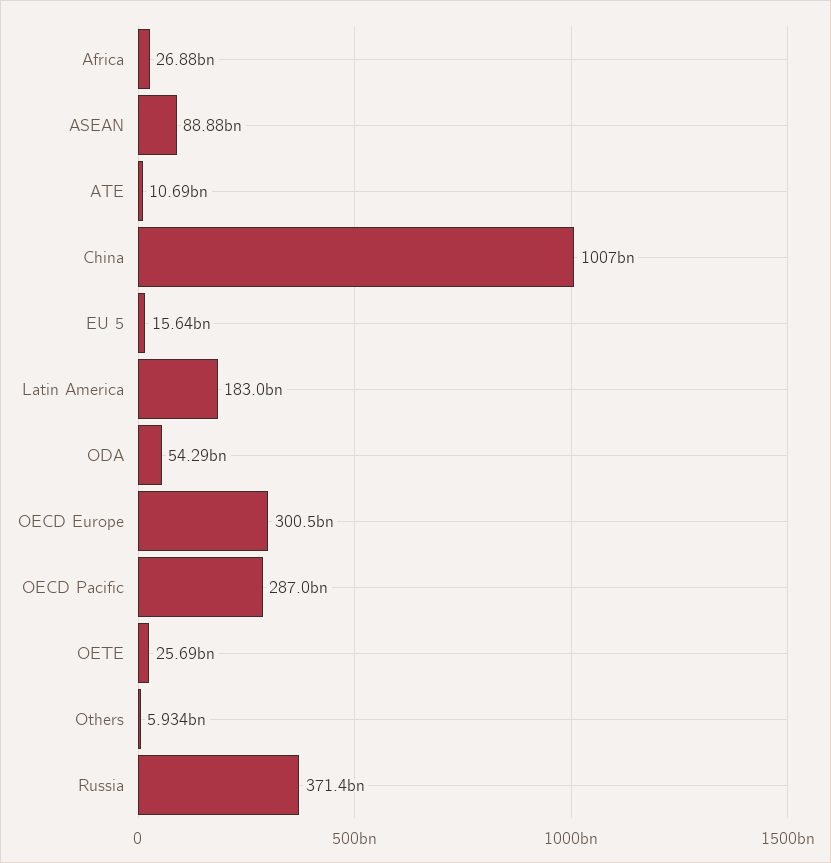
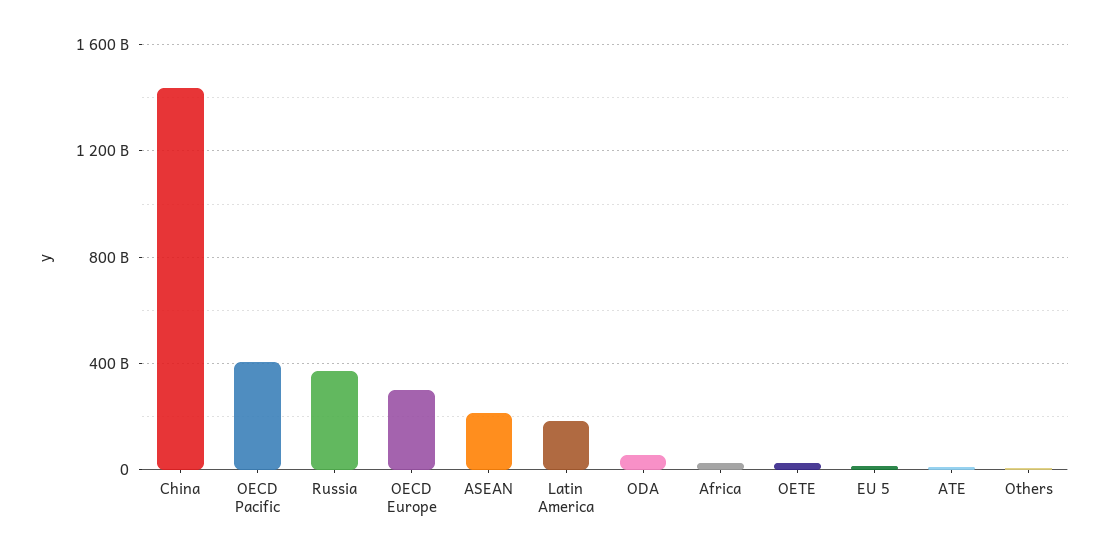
  {
    "Africa": 26880000000,
-   "ASEAN": 88880000000,
+   "ASEAN": 200000000000,
    "ATE": 10690000000,
-   "China": 1007000000000,
+   "China": 1450000000000,
    "EU 5": 15640000000,
    "Latin America": 183000000000,
    "ODA": 54290000000,
    "OECD Europe": 300500000000,
-   "OECD Pacific": 287000000000,
+   "OECD Pacific": 400000000000,
    "OETE": 25690000000,
    "Others": 5934000000,
    "Russia": 371400000000
  }

